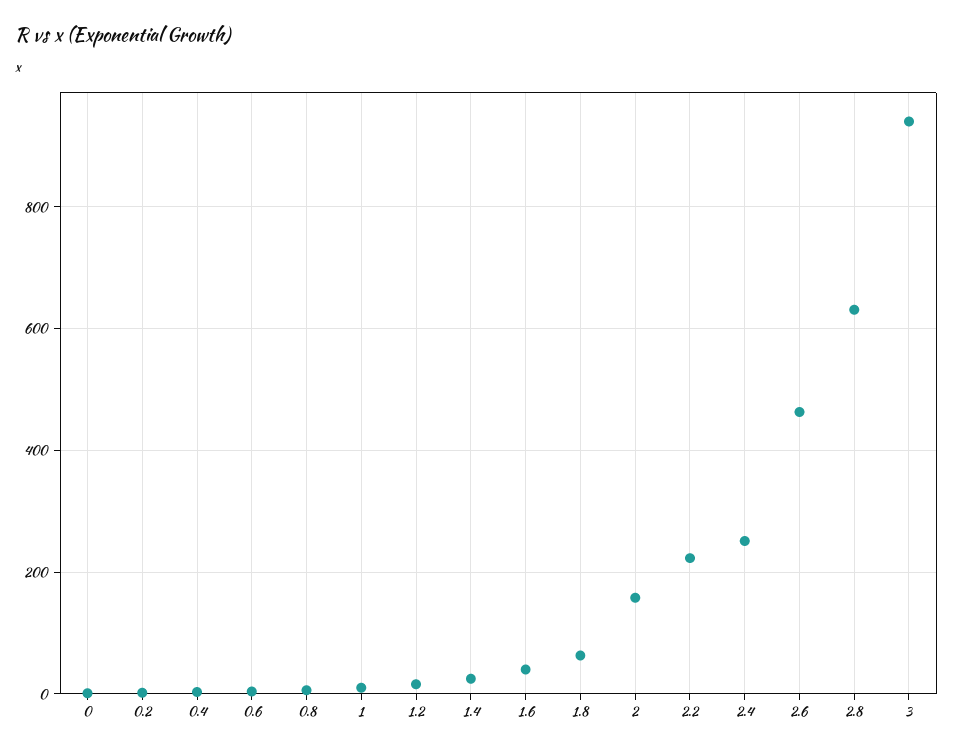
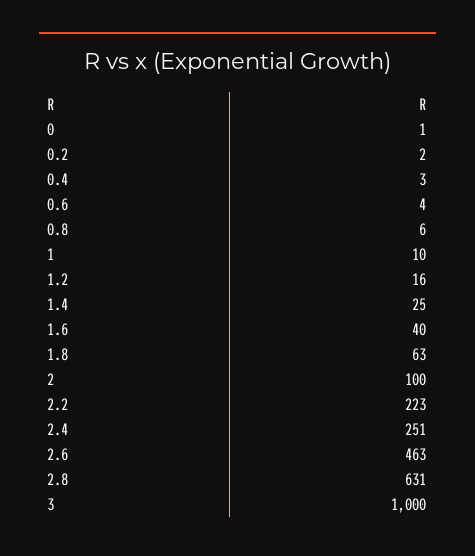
  {
    "0": 1,
    "0.2": 2,
    "0.4": 3,
    "0.6": 4,
    "0.8": 6,
    "1": 10,
    "1.2": 16,
    "1.4": 25,
    "1.6": 40,
    "1.8": 63,
-   "2": 160,
+   "2": 100,
    "2.2": 223,
    "2.4": 251,
    "2.6": 463,
    "2.8": 631,
-   "3": 940
+   "3": 1000
  }

